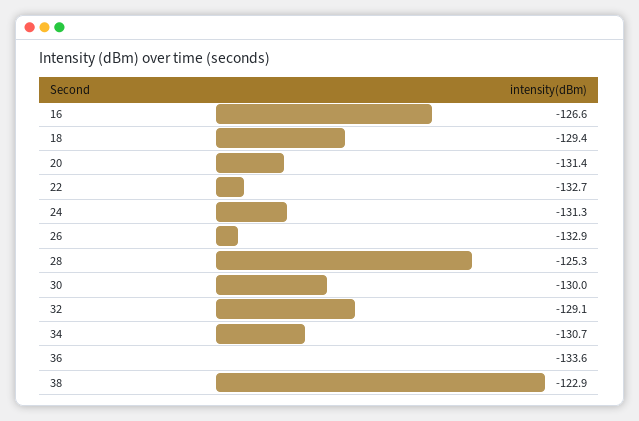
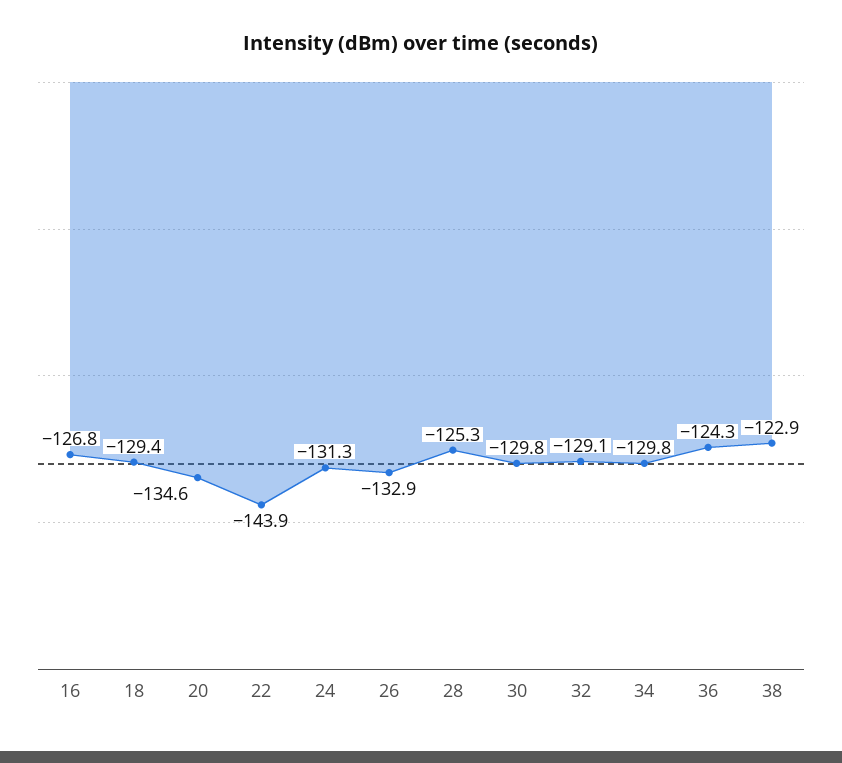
  {
-   "16": -126.6,
+   "16": -126.8,
    "18": -129.4,
-   "20": -131.4,
+   "20": -134.6,
-   "22": -132.7,
+   "22": -143.9,
    "24": -131.3,
    "26": -132.9,
    "28": -125.3,
-   "30": -130,
+   "30": -129.8,
    "32": -129.1,
-   "34": -130.7,
+   "34": -129.8,
-   "36": -133.6,
+   "36": -124.3,
    "38": -122.9
  }

